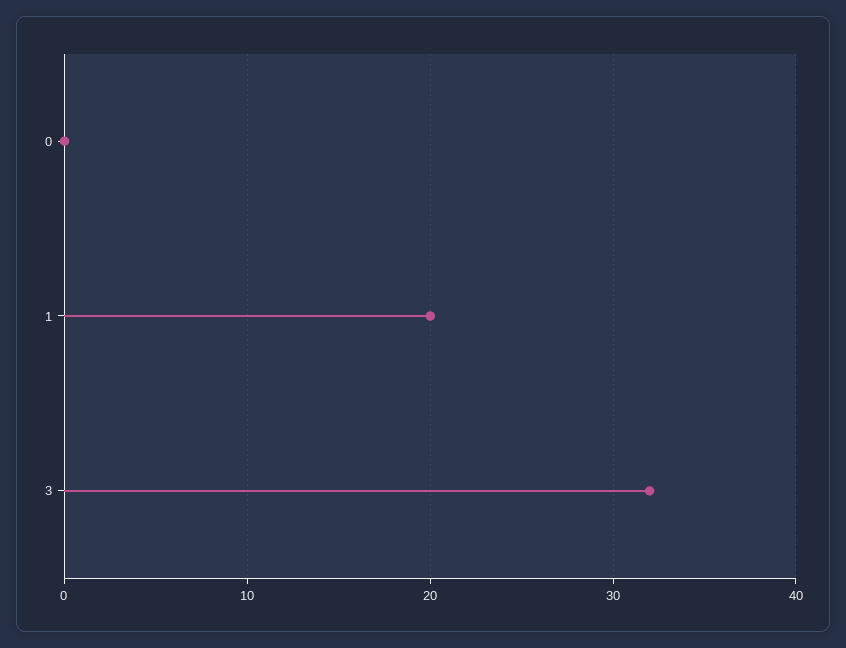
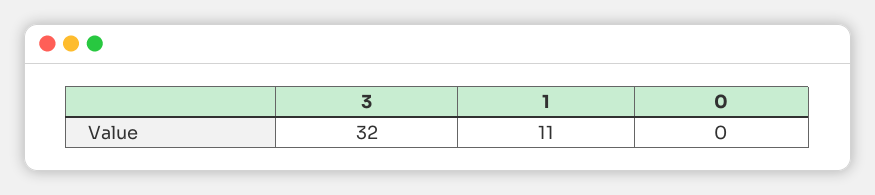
  {
    "0": 0,
-   "1": 20,
+   "1": 11,
    "3": 32
  }

